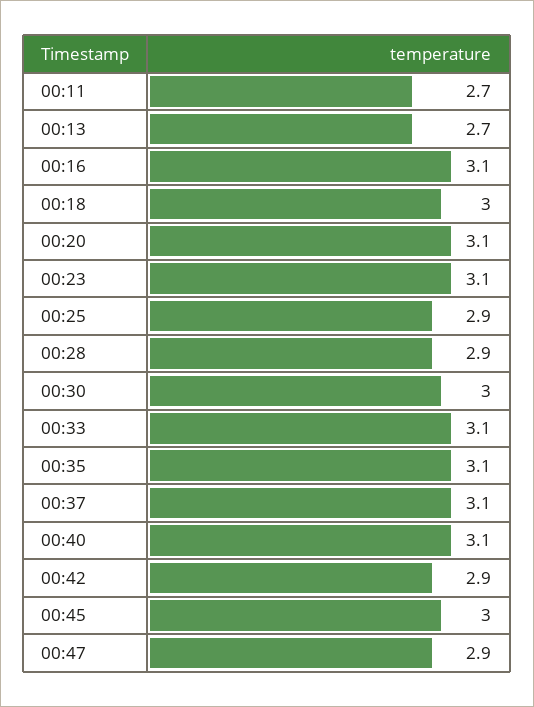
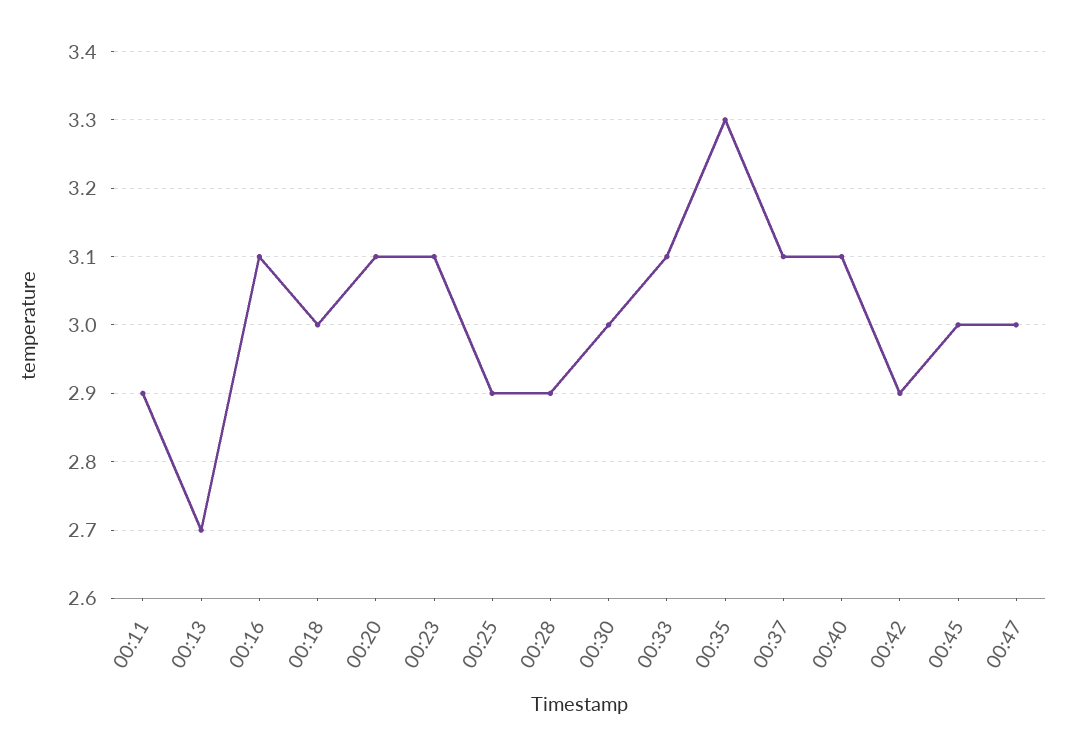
  {
-   "00:11": 2.7,
+   "00:11": 2.9,
    "00:13": 2.7,
    "00:16": 3.1,
    "00:18": 3,
    "00:20": 3.1,
    "00:23": 3.1,
    "00:25": 2.9,
    "00:28": 2.9,
    "00:30": 3,
    "00:33": 3.1,
-   "00:35": 3.1,
+   "00:35": 3.3,
    "00:37": 3.1,
    "00:40": 3.1,
    "00:42": 2.9,
    "00:45": 3,
-   "00:47": 2.9
+   "00:47": 3
  }

